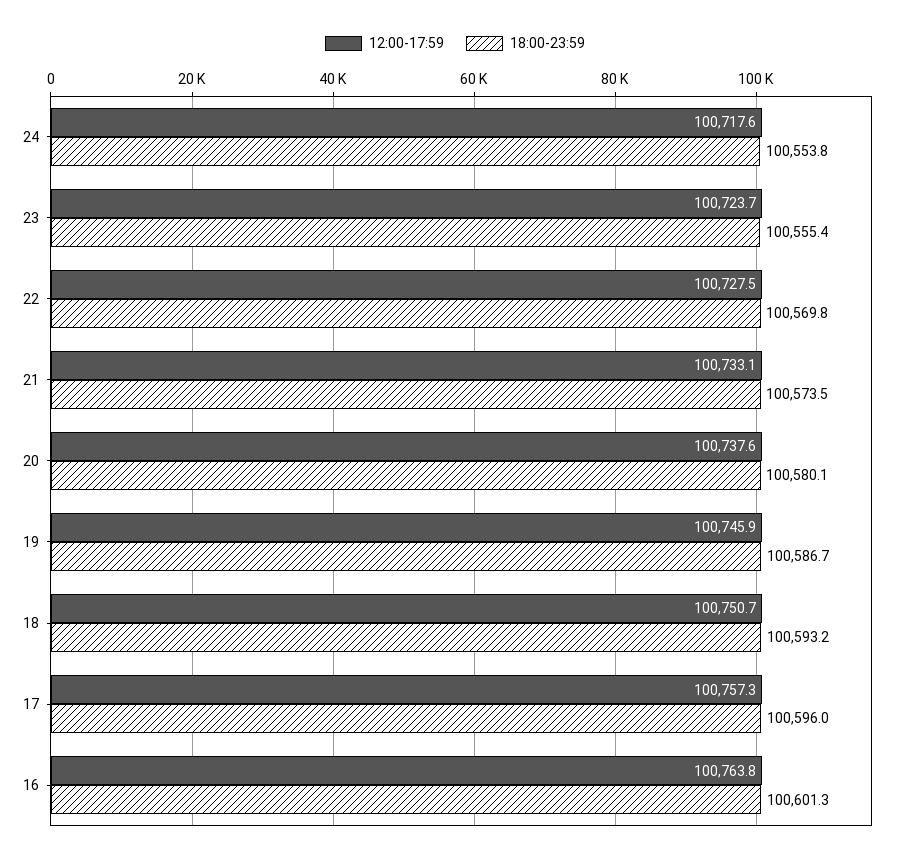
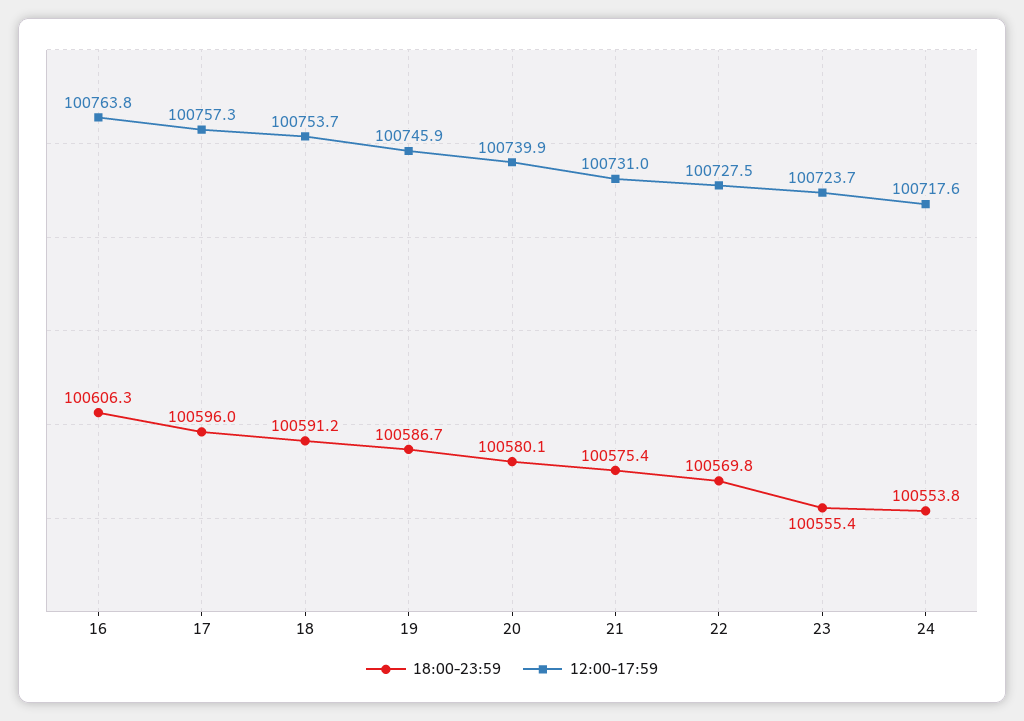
  {
    "12:00-17:59": {
      "24": 100717.6,
      "23": 100723.7,
      "22": 100727.5,
-     "21": 100733.1,
+     "21": 100731,
-     "20": 100737.6,
+     "20": 100739.9,
      "19": 100745.9,
-     "18": 100750.7,
+     "18": 100753.7,
      "17": 100757.3,
      "16": 100763.8
    },
    "18:00-23:59": {
      "24": 100553.8,
      "23": 100555.4,
      "22": 100569.8,
-     "21": 100573.5,
+     "21": 100575.4,
      "20": 100580.1,
      "19": 100586.7,
-     "18": 100593.2,
+     "18": 100591.2,
      "17": 100596,
-     "16": 100601.3
+     "16": 100606.3
    }
  }

